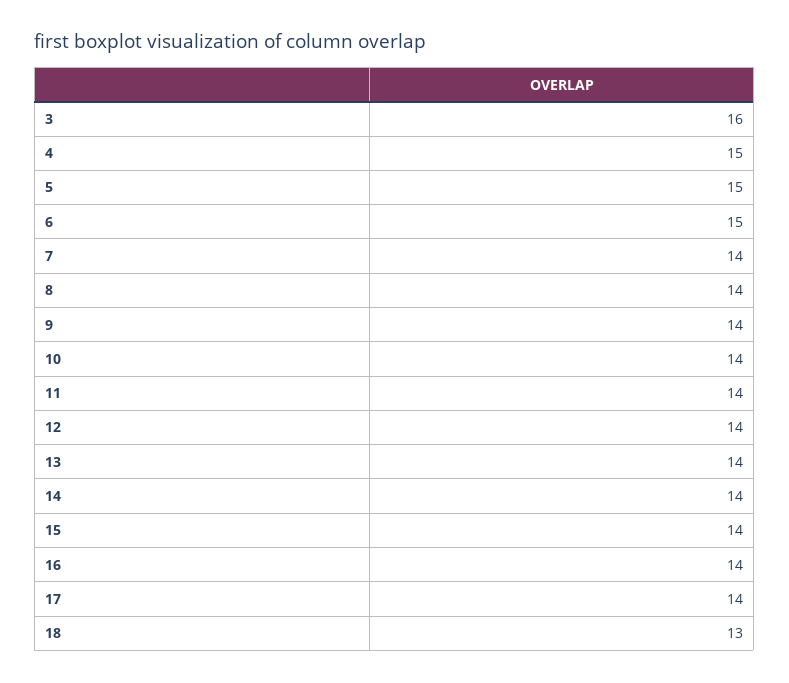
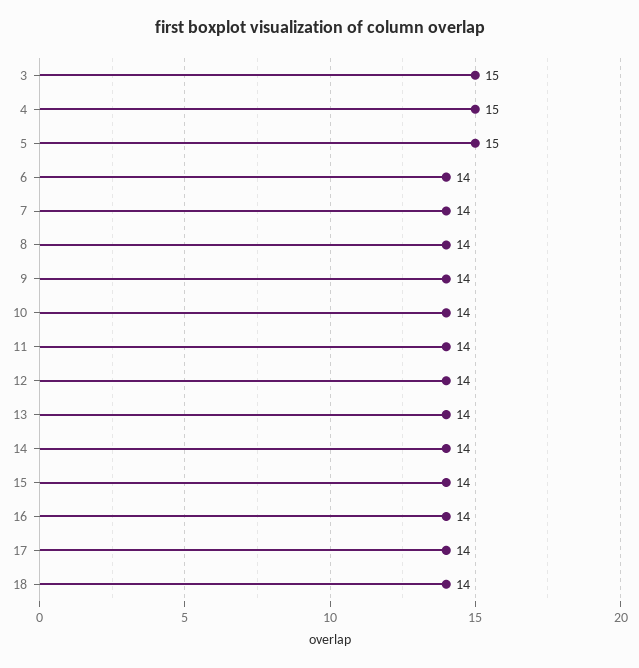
  {
-   "3": 16,
+   "3": 15,
    "4": 15,
    "5": 15,
-   "6": 15,
+   "6": 14,
    "7": 14,
    "8": 14,
    "9": 14,
    "10": 14,
    "11": 14,
    "12": 14,
    "13": 14,
    "14": 14,
    "15": 14,
    "16": 14,
    "17": 14,
-   "18": 13
+   "18": 14
  }

